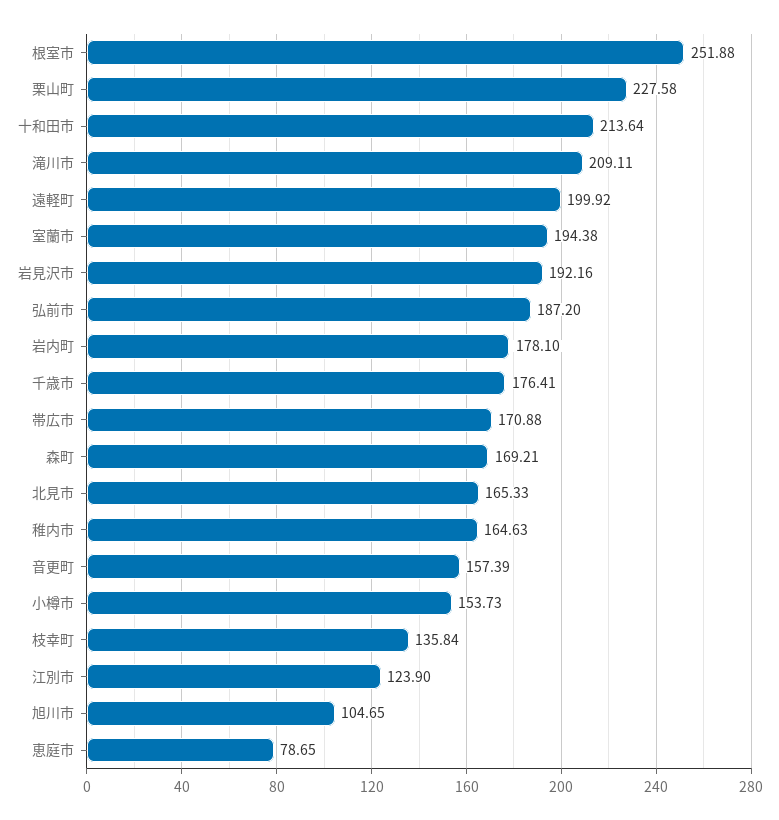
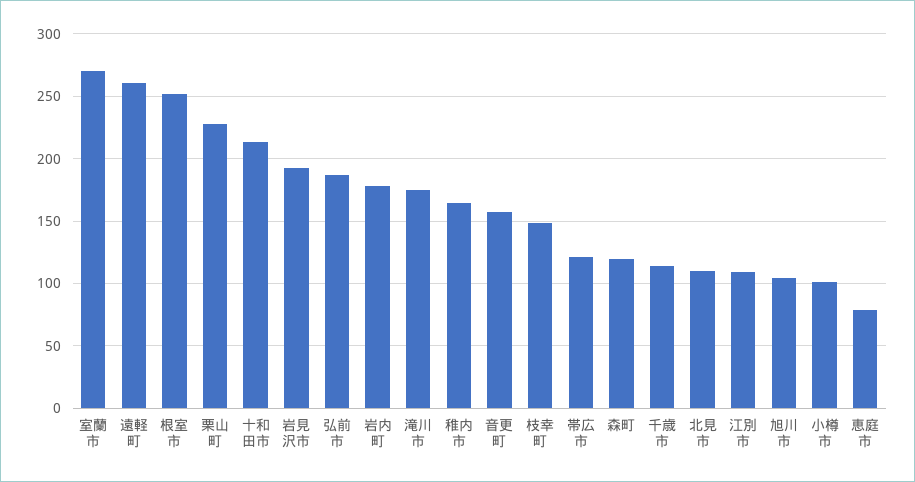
  {
    "根室市": 251.88,
    "栗山町": 227.58,
    "十和田市": 213.64,
-   "滝川市": 209.11,
+   "滝川市": 175,
-   "遠軽町": 199.92,
+   "遠軽町": 260,
-   "室蘭市": 194.38,
+   "室蘭市": 270,
    "岩見沢市": 192.16,
    "弘前市": 187.2,
    "岩内町": 178.1,
-   "千歳市": 176.41,
+   "千歳市": 115,
-   "帯広市": 170.88,
+   "帯広市": 120,
-   "森町": 169.21,
+   "森町": 120,
-   "北見市": 165.33,
+   "北見市": 110,
    "稚内市": 164.63,
    "音更町": 157.39,
-   "小樽市": 153.73,
+   "小樽市": 100,
-   "枝幸町": 135.84,
+   "枝幸町": 150,
-   "江別市": 123.9,
+   "江別市": 110,
    "旭川市": 104.65,
    "恵庭市": 78.65
  }

